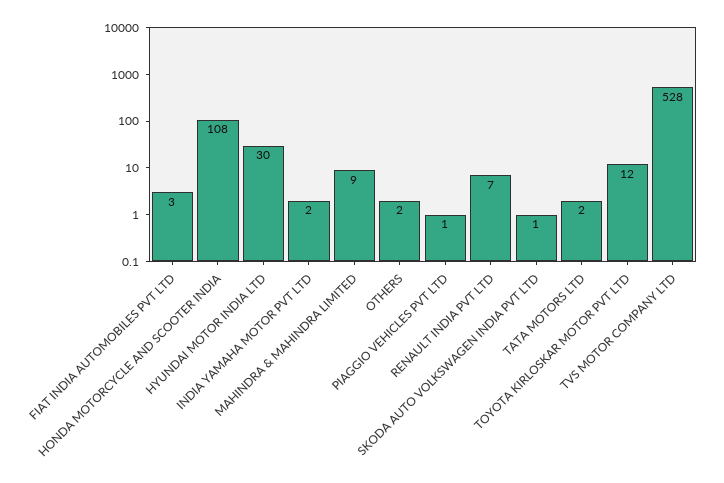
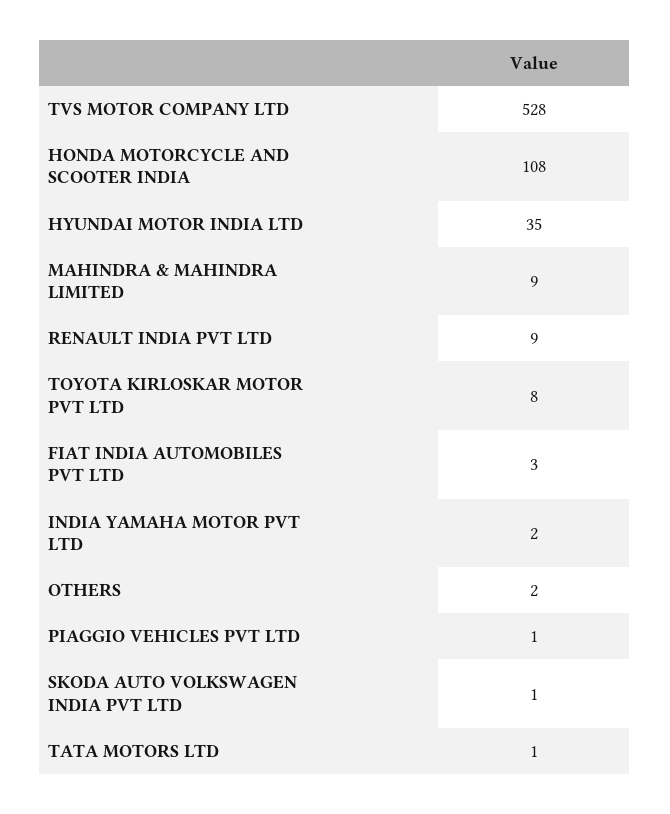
  {
    "FIAT INDIA AUTOMOBILES PVT LTD": 3,
    "HONDA MOTORCYCLE AND SCOOTER INDIA": 108,
-   "HYUNDAI MOTOR INDIA LTD": 30,
+   "HYUNDAI MOTOR INDIA LTD": 35,
    "INDIA YAMAHA MOTOR PVT LTD": 2,
    "MAHINDRA & MAHINDRA LIMITED": 9,
    "OTHERS": 2,
    "PIAGGIO VEHICLES PVT LTD": 1,
-   "RENAULT INDIA PVT LTD": 7,
+   "RENAULT INDIA PVT LTD": 9,
    "SKODA AUTO VOLKSWAGEN INDIA PVT LTD": 1,
-   "TATA MOTORS LTD": 2,
+   "TATA MOTORS LTD": 1,
-   "TOYOTA KIRLOSKAR MOTOR PVT LTD": 12,
+   "TOYOTA KIRLOSKAR MOTOR PVT LTD": 8,
    "TVS MOTOR COMPANY LTD": 528
  }

